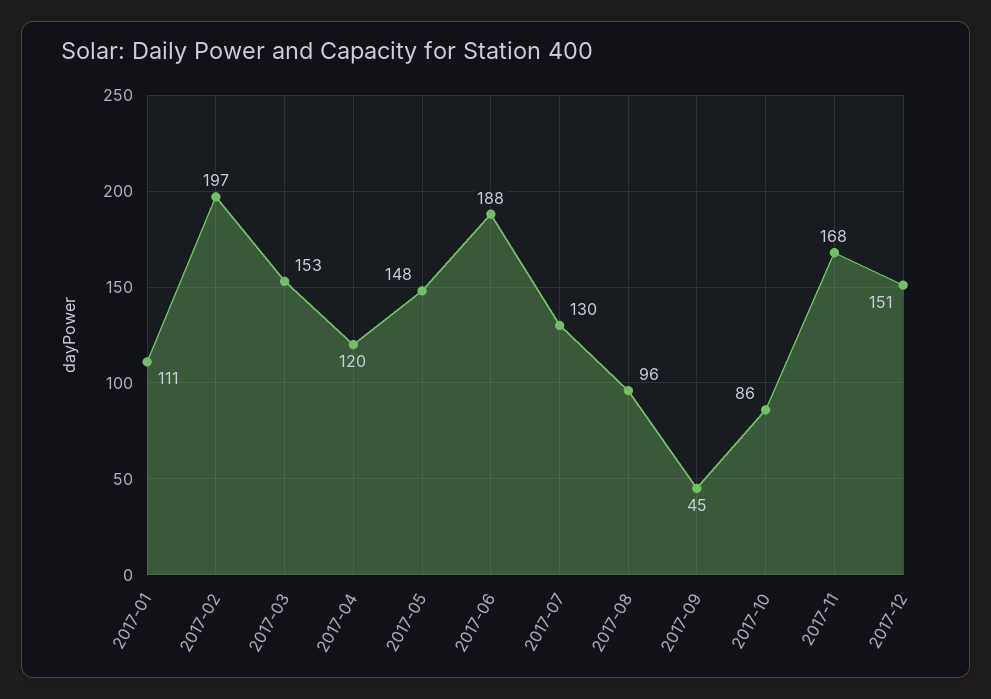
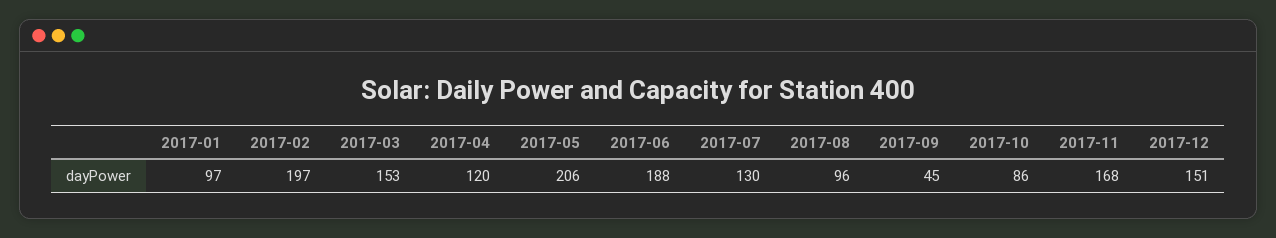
  {
-   "2017-01": 111,
+   "2017-01": 97,
    "2017-02": 197,
    "2017-03": 153,
    "2017-04": 120,
-   "2017-05": 148,
+   "2017-05": 206,
    "2017-06": 188,
    "2017-07": 130,
    "2017-08": 96,
    "2017-09": 45,
    "2017-10": 86,
    "2017-11": 168,
    "2017-12": 151
  }

